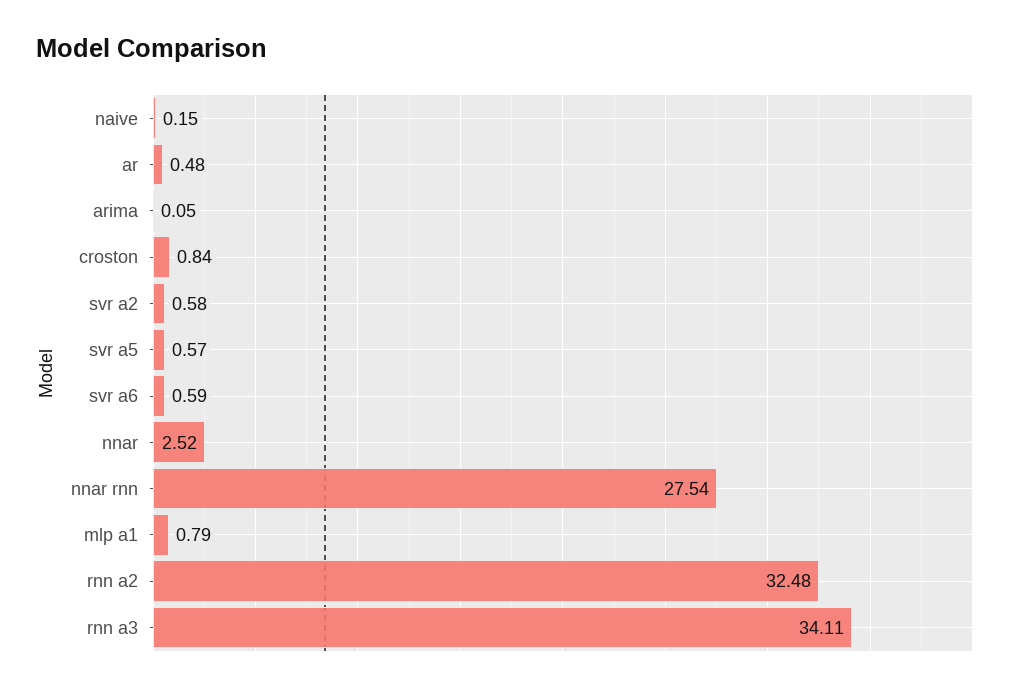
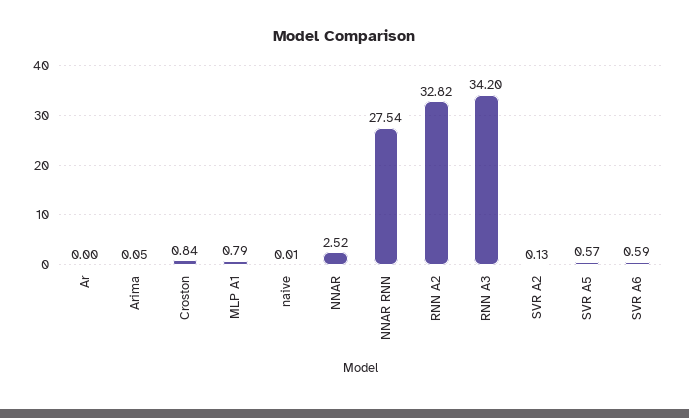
  {
-   "naive": 0.15,
+   "naive": 0.01,
-   "ar": 0.48,
+   "ar": 0,
    "arima": 0.05,
    "croston": 0.84,
-   "svr a2": 0.58,
+   "svr a2": 0.13,
    "svr a5": 0.57,
    "svr a6": 0.59,
    "nnar": 2.52,
    "nnar rnn": 27.54,
    "mlp a1": 0.79,
-   "rnn a2": 32.48,
+   "rnn a2": 32.82,
-   "rnn a3": 34.11
+   "rnn a3": 34.2
  }

